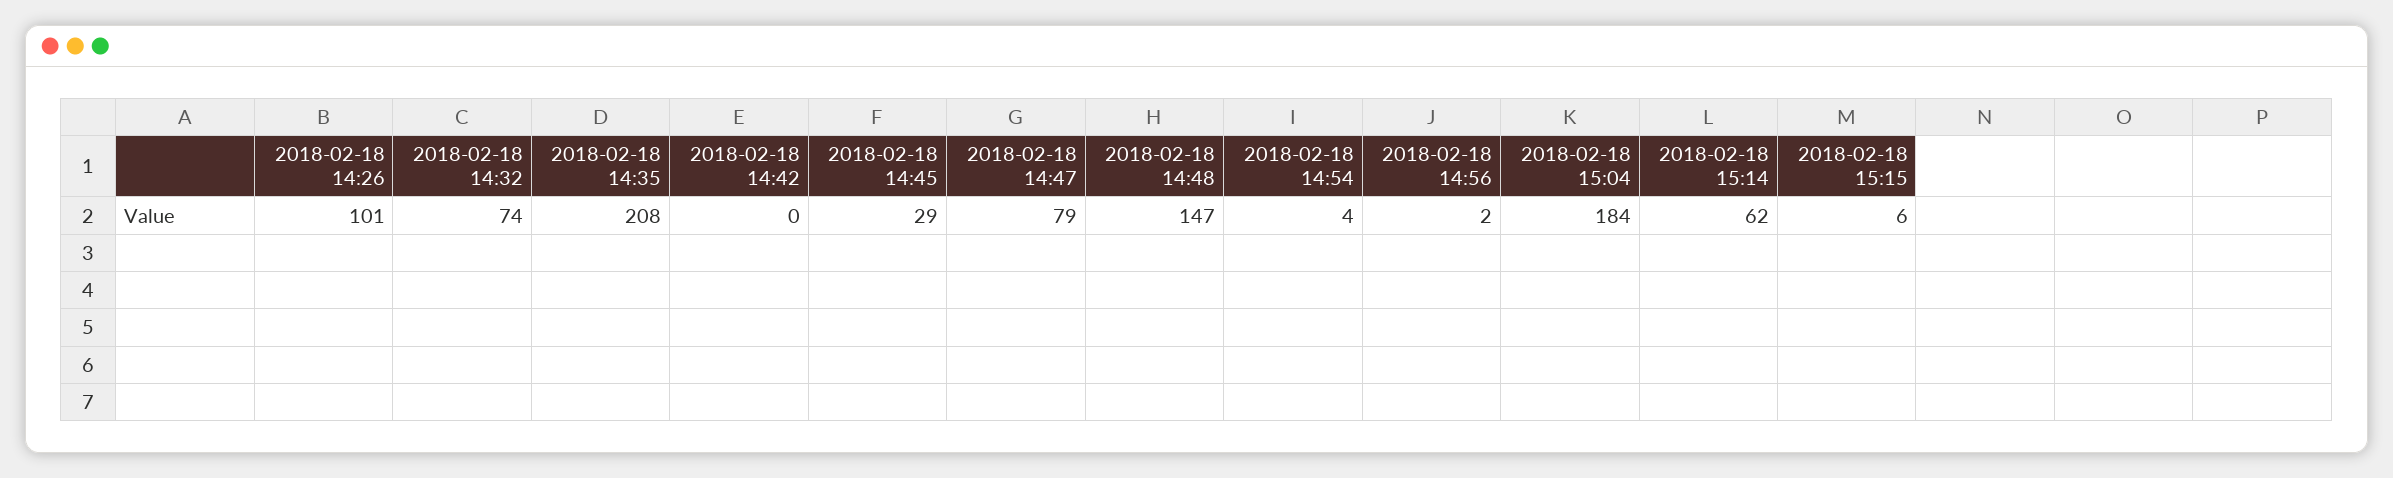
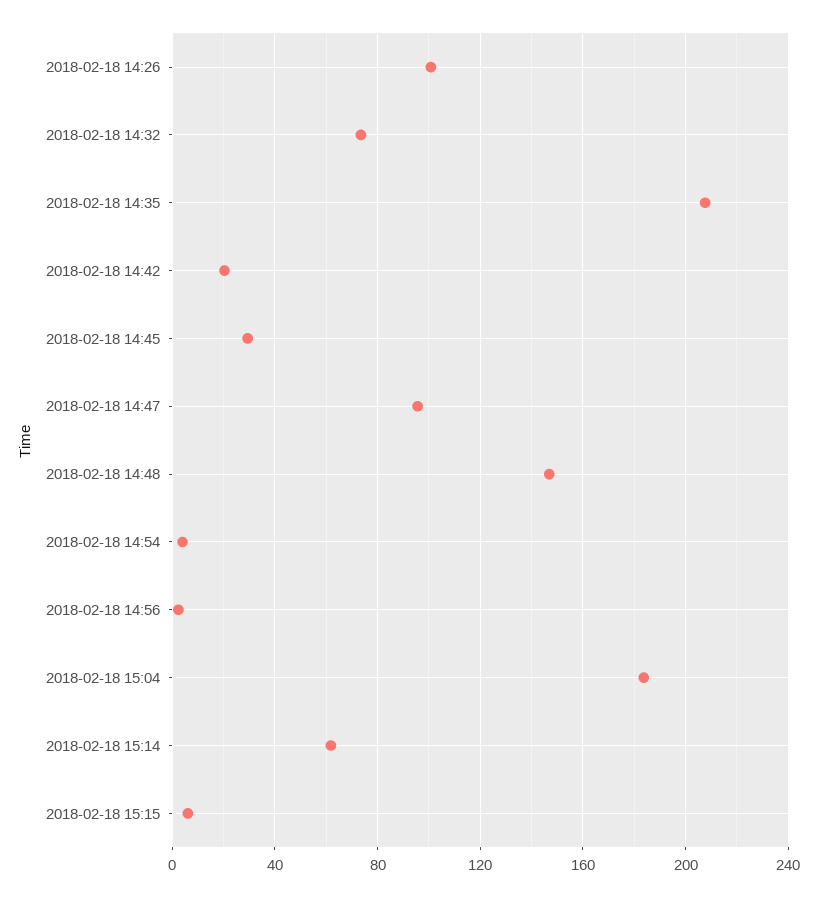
  {
    "2018-02-18 14:26": 101,
    "2018-02-18 14:32": 74,
    "2018-02-18 14:35": 208,
-   "2018-02-18 14:42": 0,
+   "2018-02-18 14:42": 20,
    "2018-02-18 14:45": 29,
-   "2018-02-18 14:47": 79,
+   "2018-02-18 14:47": 95,
    "2018-02-18 14:48": 147,
    "2018-02-18 14:54": 4,
    "2018-02-18 14:56": 2,
    "2018-02-18 15:04": 184,
    "2018-02-18 15:14": 62,
    "2018-02-18 15:15": 6
  }

